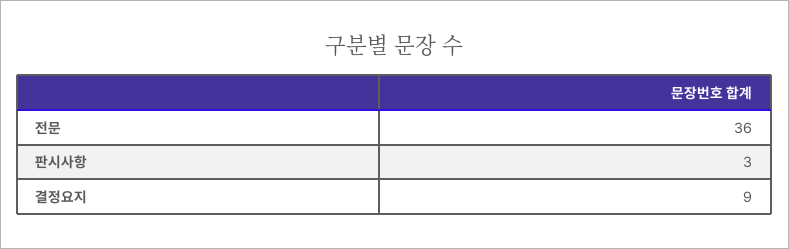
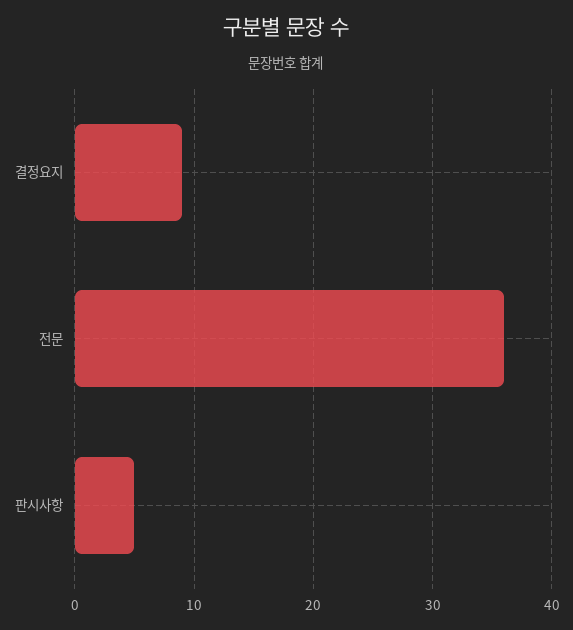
  {
    "전문": 36,
-   "판시사항": 3,
+   "판시사항": 5,
    "결정요지": 9
  }

